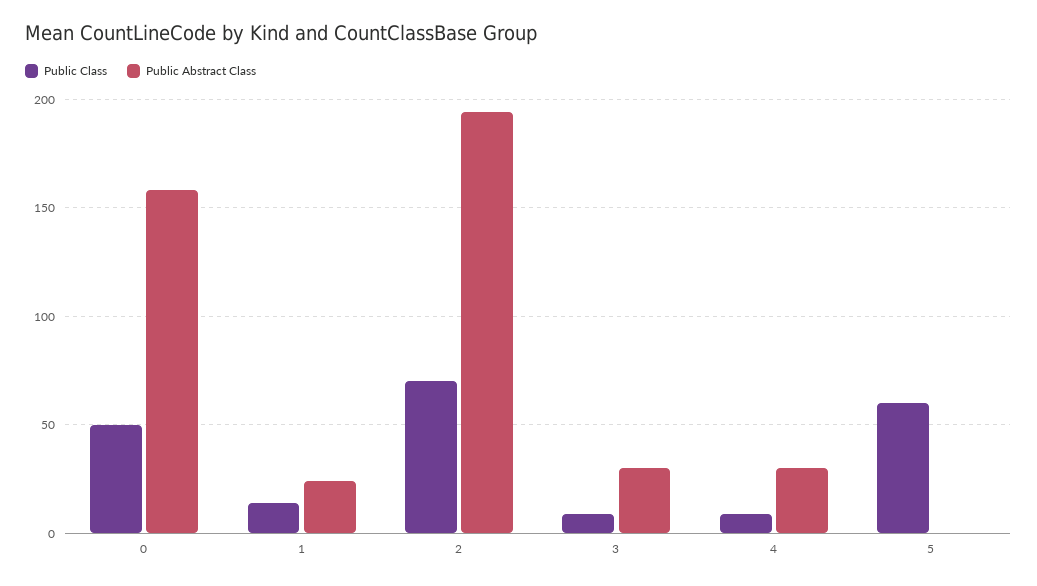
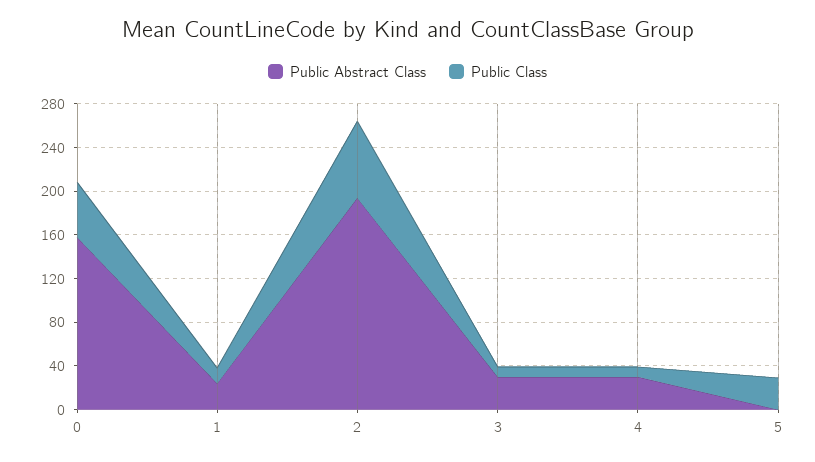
  {
    "Public Class": {
      "0": 50,
      "1": 15,
      "2": 70,
      "3": 10,
      "4": 10,
-     "5": 60
+     "5": 30
    },
    "Public Abstract Class": {
      "0": 160,
      "1": 25,
      "2": 195,
      "3": 30,
      "4": 30,
      "5": 0
    }
  }

